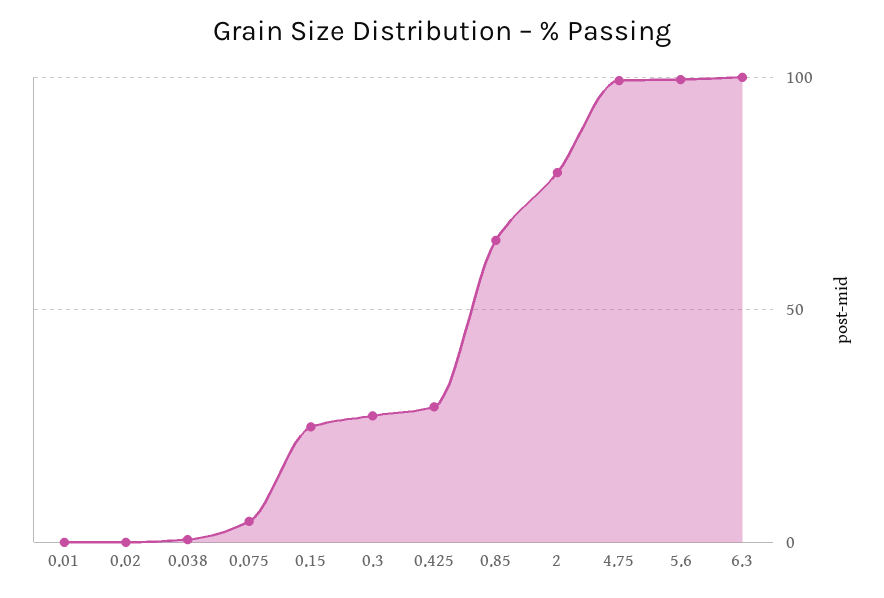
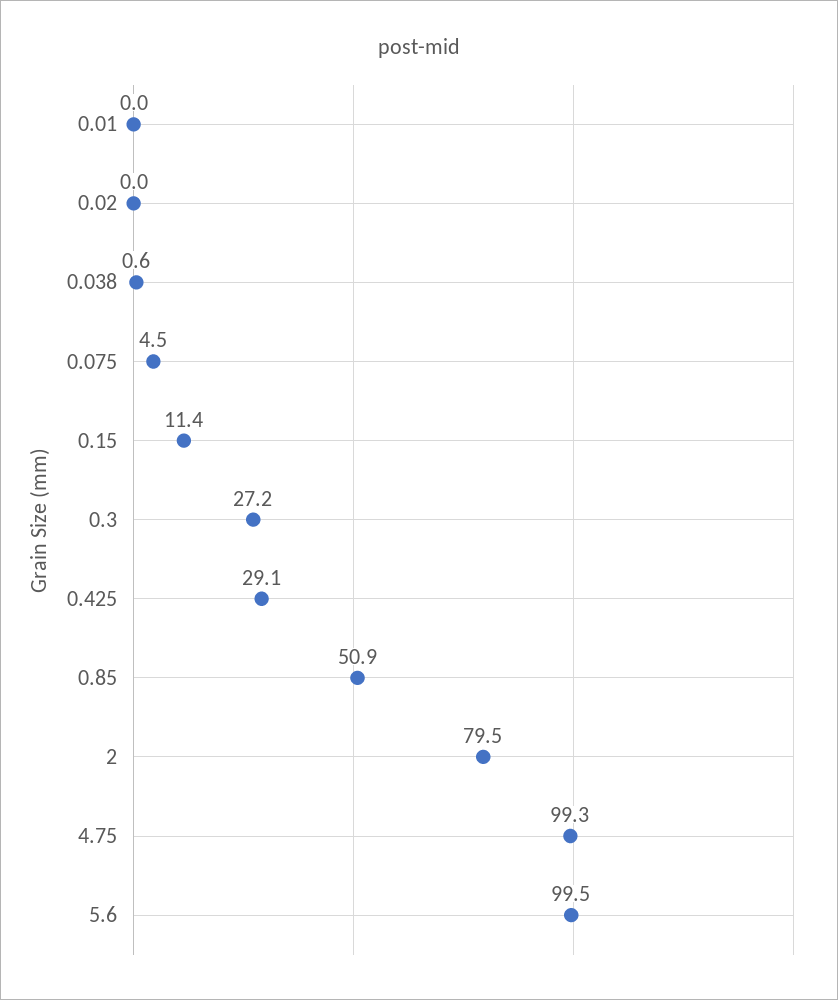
  {
    "0.01": 0,
    "0.02": 0,
    "0.038": 0.6,
    "0.075": 4.5,
-   "0.15": 25,
+   "0.15": 11.4,
    "0.3": 27.2,
    "0.425": 29.1,
-   "0.85": 65,
+   "0.85": 50.9,
    "2": 79.5,
    "4.75": 99.3,
-   "5.6": 99.5,
+   "5.6": 99.5
-   "6.3": 100
  }

